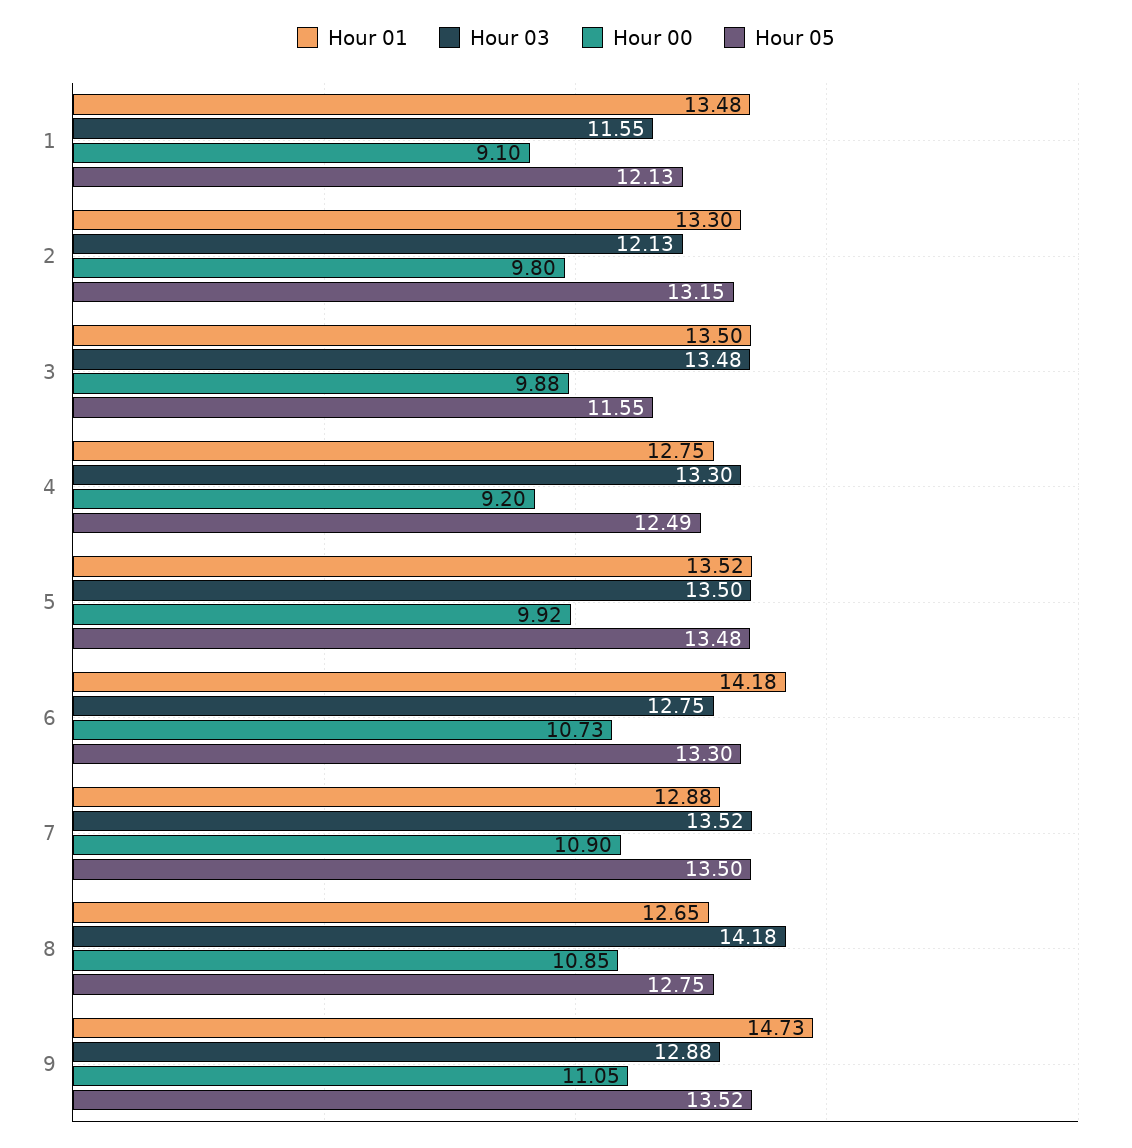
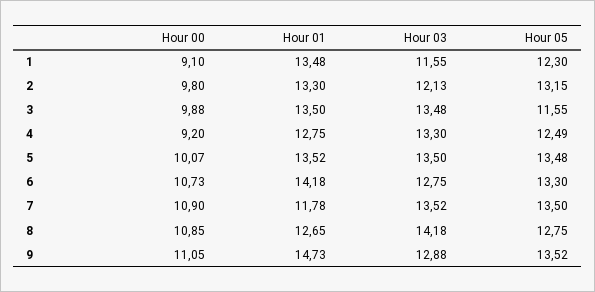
  {
    "Hour 01": {
      "1": 13.48,
      "2": 13.3,
      "3": 13.5,
      "4": 12.75,
      "5": 13.52,
      "6": 14.18,
-     "7": 12.88,
+     "7": 11.78,
      "8": 12.65,
      "9": 14.73
    },
    "Hour 03": {
      "1": 11.55,
      "2": 12.13,
      "3": 13.48,
      "4": 13.3,
      "5": 13.5,
      "6": 12.75,
      "7": 13.52,
      "8": 14.18,
      "9": 12.88
    },
    "Hour 00": {
      "1": 9.1,
      "2": 9.8,
      "3": 9.88,
      "4": 9.2,
-     "5": 9.92,
+     "5": 10.07,
      "6": 10.73,
      "7": 10.9,
      "8": 10.85,
      "9": 11.05
    },
    "Hour 05": {
-     "1": 12.13,
+     "1": 12.3,
      "2": 13.15,
      "3": 11.55,
      "4": 12.49,
      "5": 13.48,
      "6": 13.3,
      "7": 13.5,
      "8": 12.75,
      "9": 13.52
    }
  }

